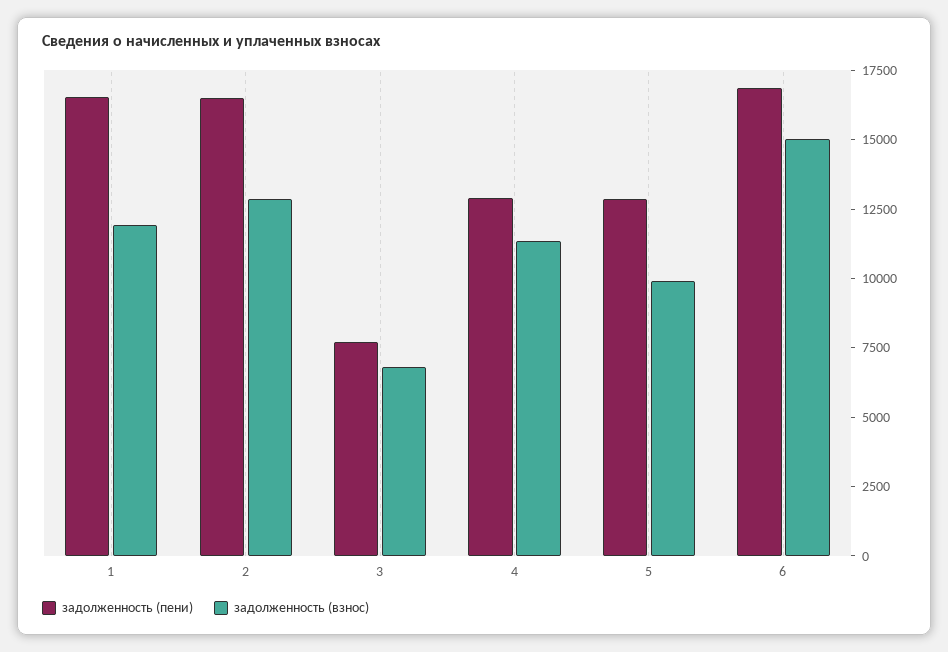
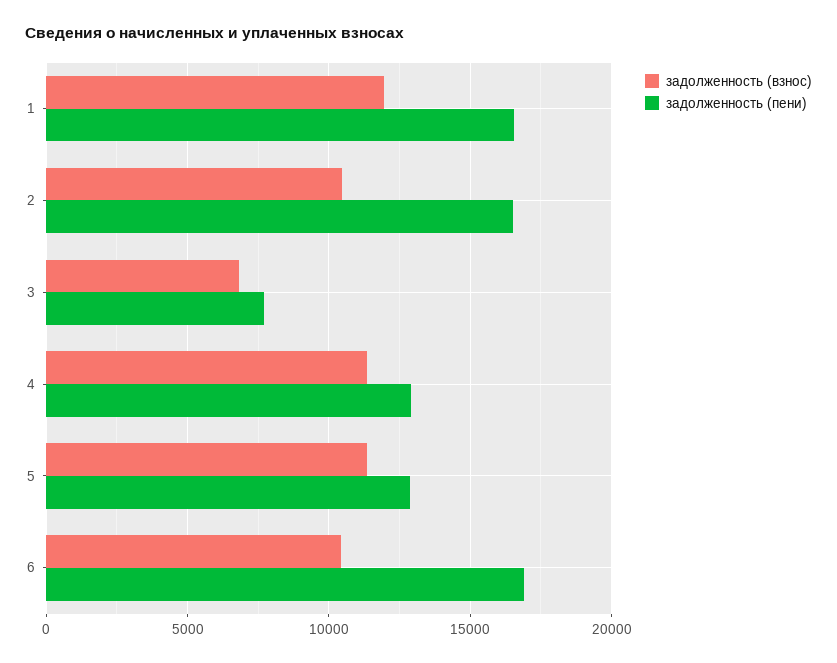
  {
    "задолженность (пени)": {
      "1": 16500,
      "2": 16500,
      "3": 7500,
      "4": 13000,
      "5": 13000,
      "6": 17000
    },
    "задолженность (взнос)": {
      "1": 12000,
-     "2": 13000,
+     "2": 10500,
      "3": 7000,
      "4": 11500,
-     "5": 10000,
+     "5": 11500,
-     "6": 15000
+     "6": 10500
    }
  }

